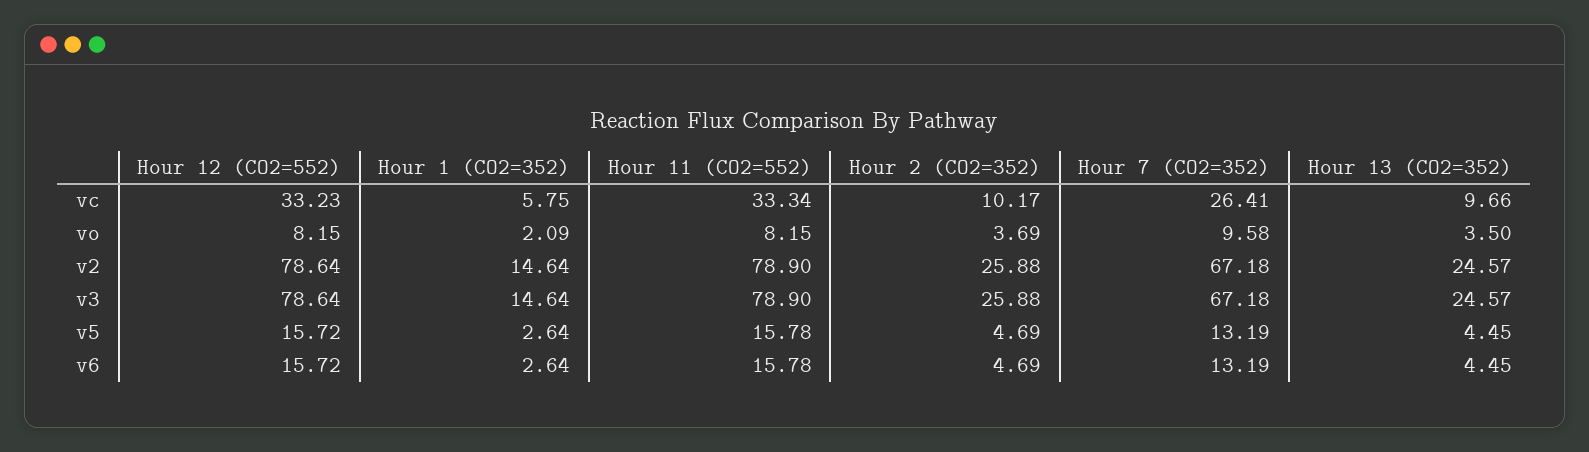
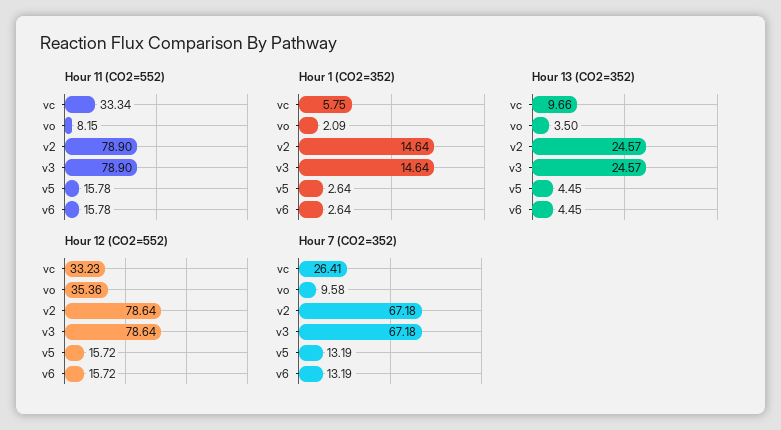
  {
    "Hour 12 (CO2=552)": {
      "vc": 33.23,
-     "vo": 8.15,
+     "vo": 35.36,
      "v2": 78.64,
      "v3": 78.64,
      "v5": 15.72,
      "v6": 15.72
    },
    "Hour 1 (CO2=352)": {
      "vc": 5.75,
      "vo": 2.09,
      "v2": 14.64,
      "v3": 14.64,
      "v5": 2.64,
      "v6": 2.64
    },
    "Hour 11 (CO2=552)": {
      "vc": 33.34,
      "vo": 8.15,
      "v2": 78.9,
      "v3": 78.9,
      "v5": 15.78,
      "v6": 15.78
    },
-   "Hour 2 (CO2=352)": {
-     "vc": 10.17,
-     "vo": 3.69,
-     "v2": 25.88,
-     "v3": 25.88,
-     "v5": 4.69,
-     "v6": 4.69
-   },
    "Hour 7 (CO2=352)": {
      "vc": 26.41,
      "vo": 9.58,
      "v2": 67.18,
      "v3": 67.18,
      "v5": 13.19,
      "v6": 13.19
    },
    "Hour 13 (CO2=352)": {
      "vc": 9.66,
      "vo": 3.5,
      "v2": 24.57,
      "v3": 24.57,
      "v5": 4.45,
      "v6": 4.45
    }
  }

